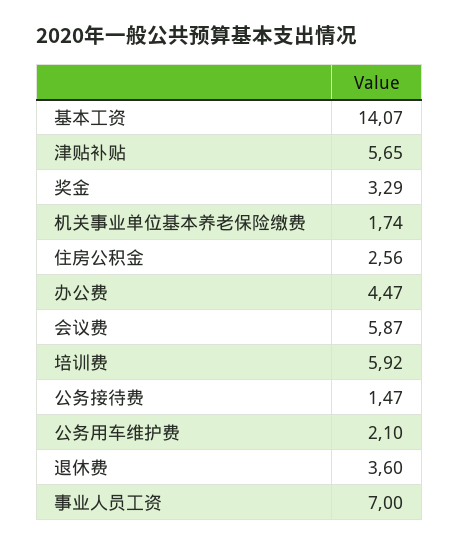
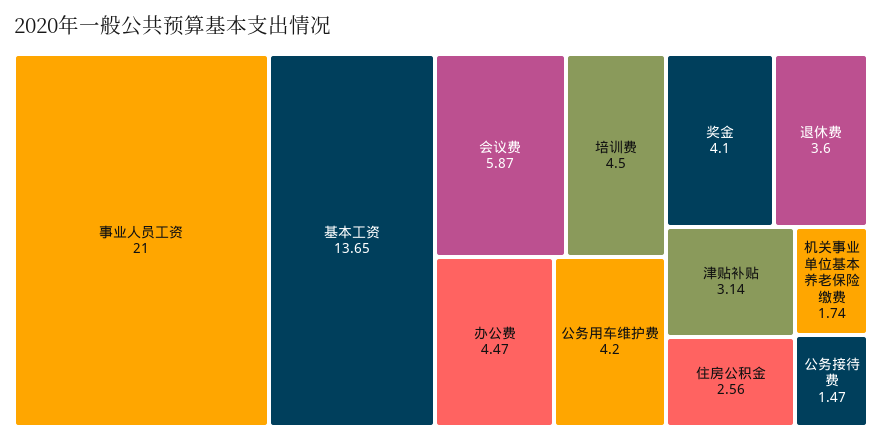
  {
-   "基本工资": 14.07,
+   "基本工资": 13.65,
-   "津贴补贴": 5.65,
+   "津贴补贴": 3.14,
-   "奖金": 3.29,
+   "奖金": 4.1,
    "机关事业单位基本养老保险缴费": 1.74,
    "住房公积金": 2.56,
    "办公费": 4.47,
    "会议费": 5.87,
-   "培训费": 5.92,
+   "培训费": 4.5,
    "公务接待费": 1.47,
-   "公务用车维护费": 2.1,
+   "公务用车维护费": 4.2,
    "退休费": 3.6,
-   "事业人员工资": 7
+   "事业人员工资": 21
  }

